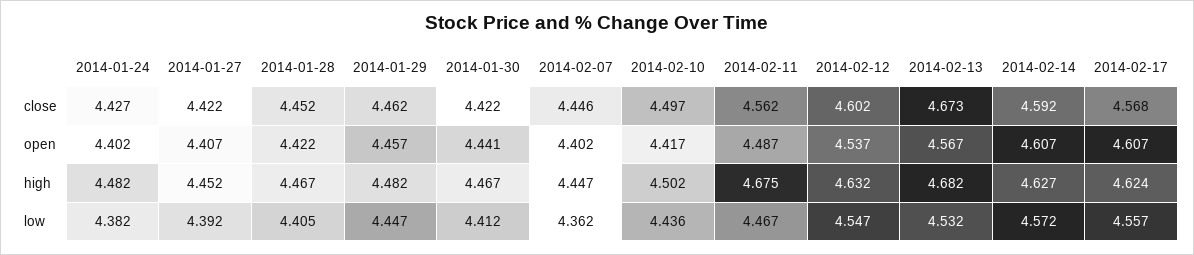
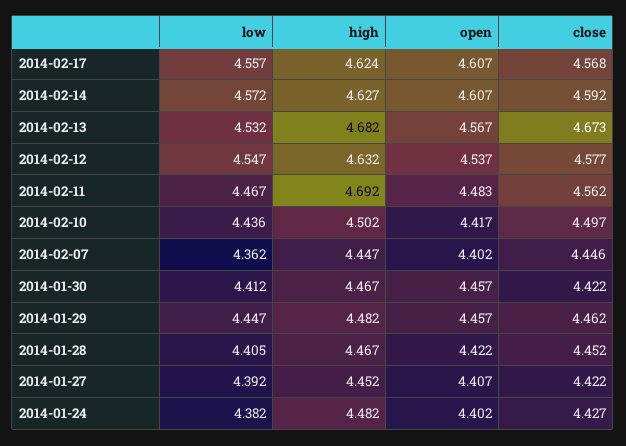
  {
    "2014-01-24": {
      "close": 4.427,
      "open": 4.402,
      "high": 4.482,
      "low": 4.382
    },
    "2014-01-27": {
      "close": 4.422,
      "open": 4.407,
      "high": 4.452,
      "low": 4.392
    },
    "2014-01-28": {
      "close": 4.452,
      "open": 4.422,
      "high": 4.467,
      "low": 4.405
    },
    "2014-01-29": {
      "close": 4.462,
      "open": 4.457,
      "high": 4.482,
      "low": 4.447
    },
    "2014-01-30": {
      "close": 4.422,
-     "open": 4.441,
+     "open": 4.457,
      "high": 4.467,
      "low": 4.412
    },
    "2014-02-07": {
      "close": 4.446,
      "open": 4.402,
      "high": 4.447,
      "low": 4.362
    },
    "2014-02-10": {
      "close": 4.497,
      "open": 4.417,
      "high": 4.502,
      "low": 4.436
    },
    "2014-02-11": {
      "close": 4.562,
-     "open": 4.487,
+     "open": 4.483,
-     "high": 4.675,
+     "high": 4.692,
      "low": 4.467
    },
    "2014-02-12": {
-     "close": 4.602,
+     "close": 4.577,
      "open": 4.537,
      "high": 4.632,
      "low": 4.547
    },
    "2014-02-13": {
      "close": 4.673,
      "open": 4.567,
      "high": 4.682,
      "low": 4.532
    },
    "2014-02-14": {
      "close": 4.592,
      "open": 4.607,
      "high": 4.627,
      "low": 4.572
    },
    "2014-02-17": {
      "close": 4.568,
      "open": 4.607,
      "high": 4.624,
      "low": 4.557
    }
  }

